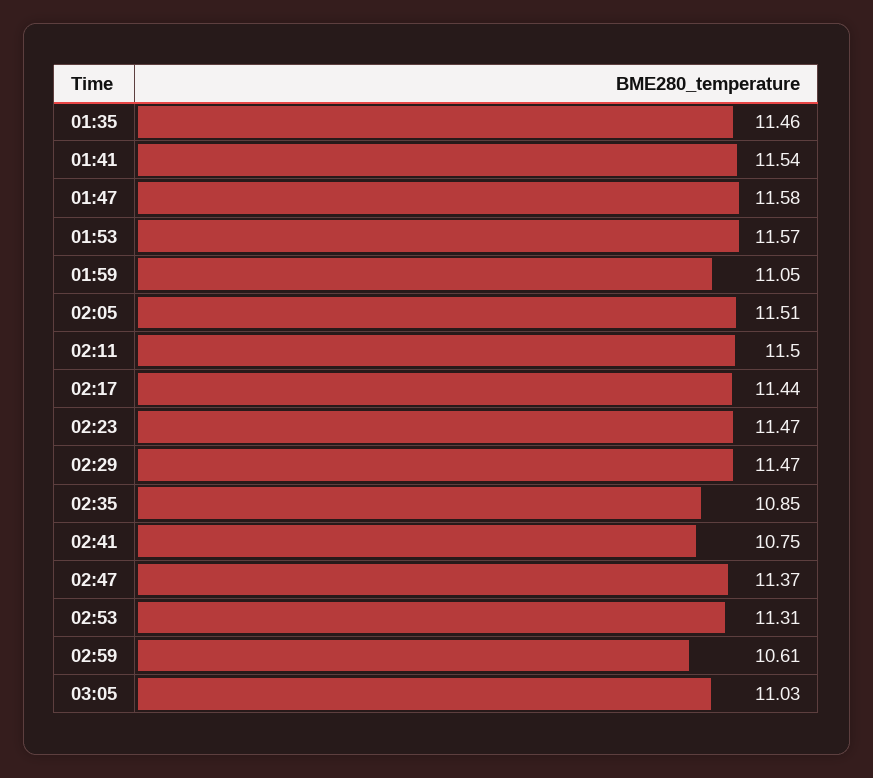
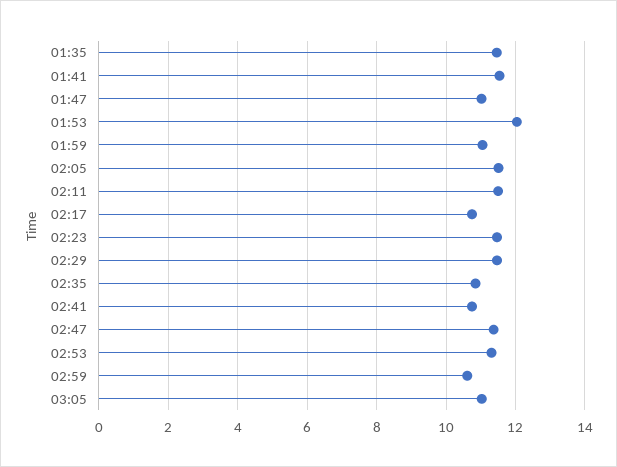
  {
    "01:35": 11.46,
    "01:41": 11.54,
-   "01:47": 11.58,
+   "01:47": 11,
-   "01:53": 11.57,
+   "01:53": 12,
    "01:59": 11.05,
    "02:05": 11.51,
    "02:11": 11.5,
-   "02:17": 11.44,
+   "02:17": 10.8,
    "02:23": 11.47,
    "02:29": 11.47,
    "02:35": 10.85,
    "02:41": 10.75,
    "02:47": 11.37,
    "02:53": 11.31,
    "02:59": 10.61,
    "03:05": 11.03
  }

